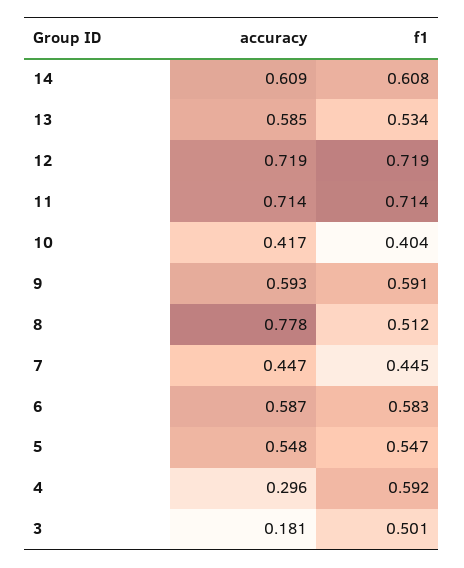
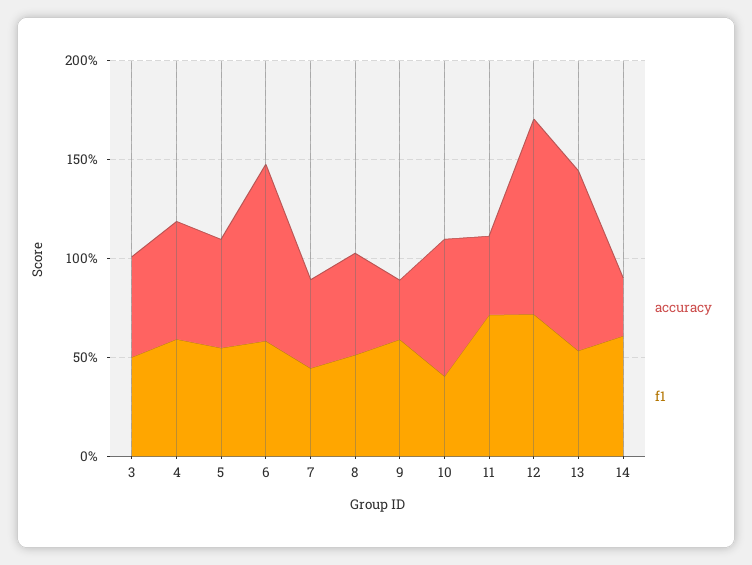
  {
    "accuracy": {
-     "14": 0.609,
+     "14": 0.3,
-     "13": 0.585,
+     "13": 0.9,
-     "12": 0.719,
+     "12": 1,
-     "11": 0.714,
+     "11": 0.4,
-     "10": 0.417,
+     "10": 0.7,
-     "9": 0.593,
+     "9": 0.3,
-     "8": 0.778,
+     "8": 0.5,
      "7": 0.447,
-     "6": 0.587,
+     "6": 0.9,
      "5": 0.548,
-     "4": 0.296,
+     "4": 0.6,
-     "3": 0.181
+     "3": 0.5
    },
    "f1": {
      "14": 0.608,
      "13": 0.534,
      "12": 0.719,
      "11": 0.714,
      "10": 0.404,
      "9": 0.591,
      "8": 0.512,
      "7": 0.445,
      "6": 0.583,
      "5": 0.547,
      "4": 0.592,
      "3": 0.501
    }
  }

